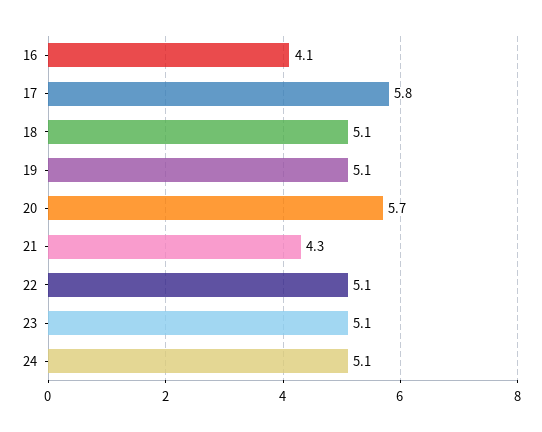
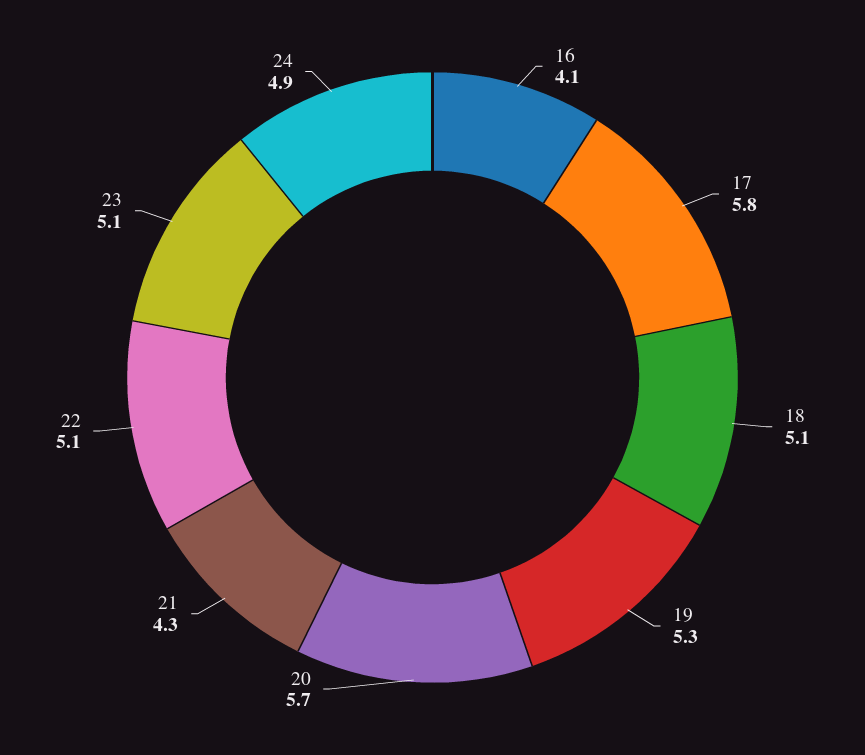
  {
    "16": 4.1,
    "17": 5.8,
    "18": 5.1,
-   "19": 5.1,
+   "19": 5.3,
    "20": 5.7,
    "21": 4.3,
    "22": 5.1,
    "23": 5.1,
-   "24": 5.1
+   "24": 4.9
  }

